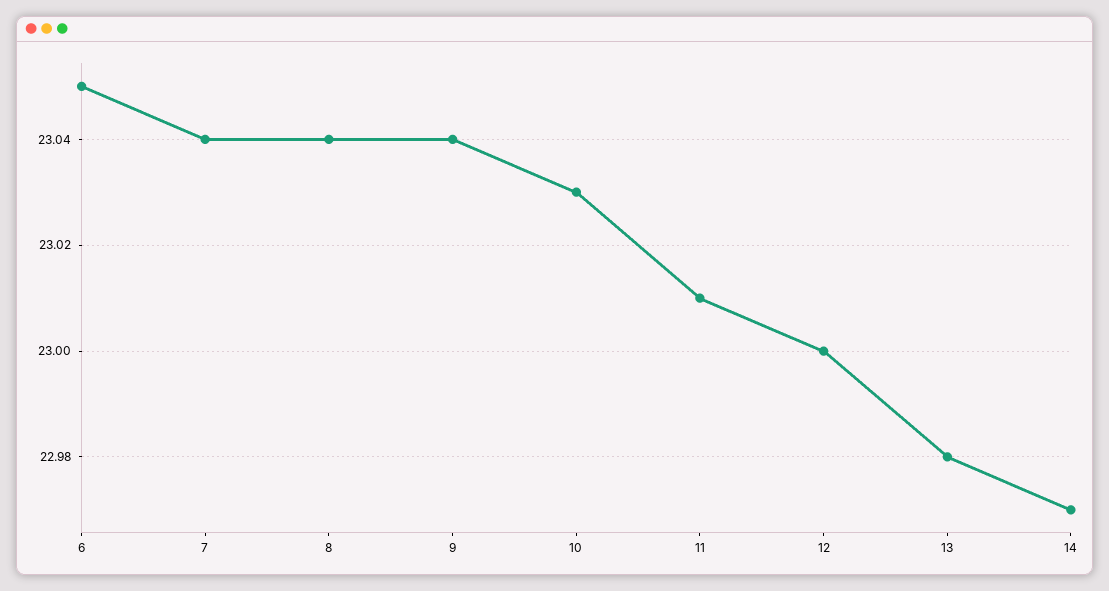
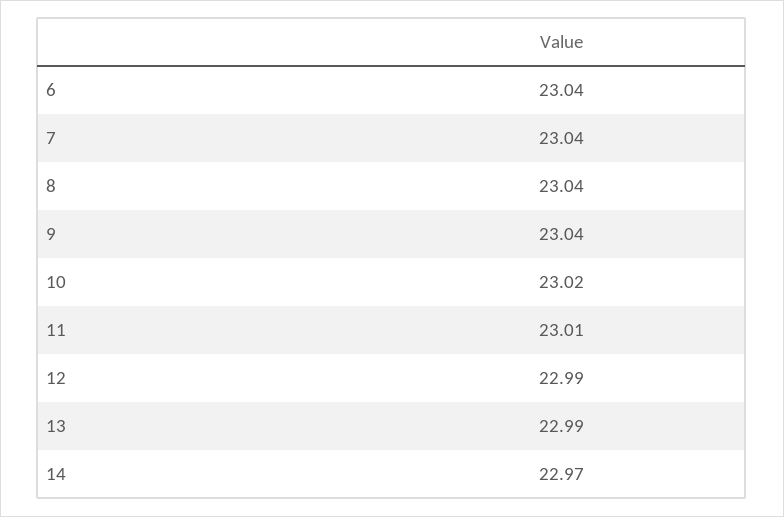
  {
-   "6": 23.05,
+   "6": 23.04,
    "7": 23.04,
    "8": 23.04,
    "9": 23.04,
-   "10": 23.03,
+   "10": 23.02,
    "11": 23.01,
-   "12": 23,
+   "12": 22.99,
-   "13": 22.98,
+   "13": 22.99,
    "14": 22.97
  }

